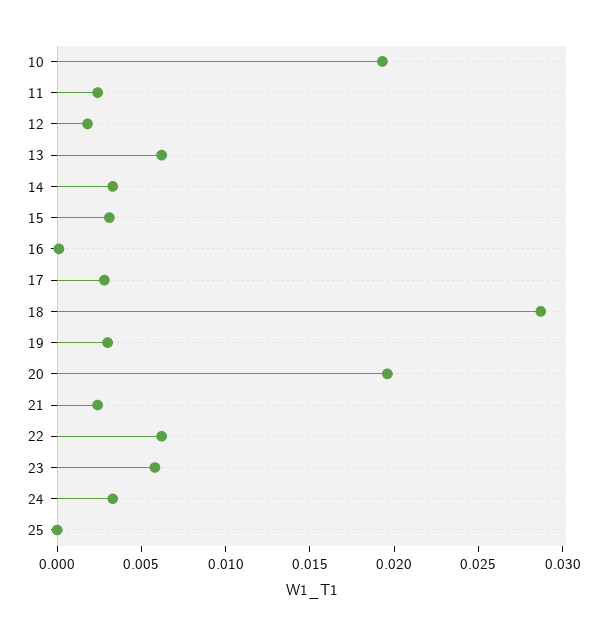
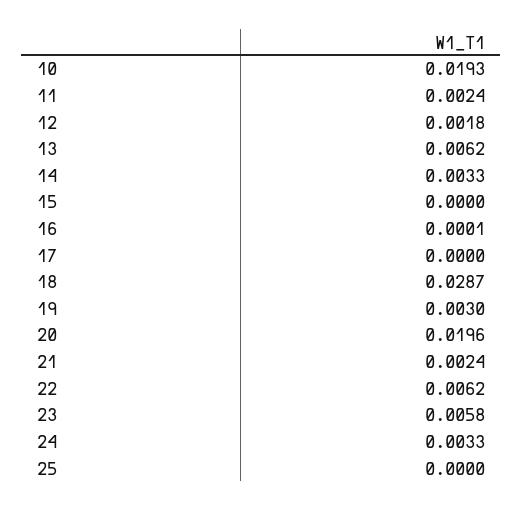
  {
    "10": 0.0193,
    "11": 0.0024,
    "12": 0.0018,
    "13": 0.0062,
    "14": 0.0033,
-   "15": 0.003,
+   "15": 0,
    "16": 0.0001,
-   "17": 0.003,
+   "17": 0,
    "18": 0.0287,
    "19": 0.003,
    "20": 0.0196,
    "21": 0.0024,
    "22": 0.0062,
    "23": 0.0058,
    "24": 0.0033,
    "25": 0
  }

